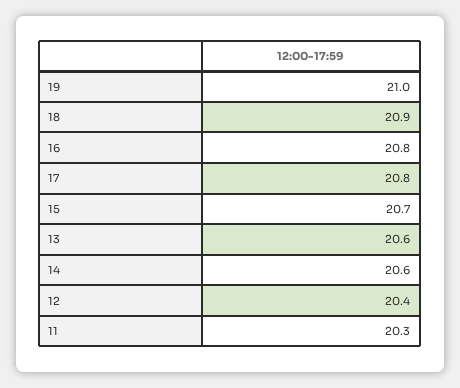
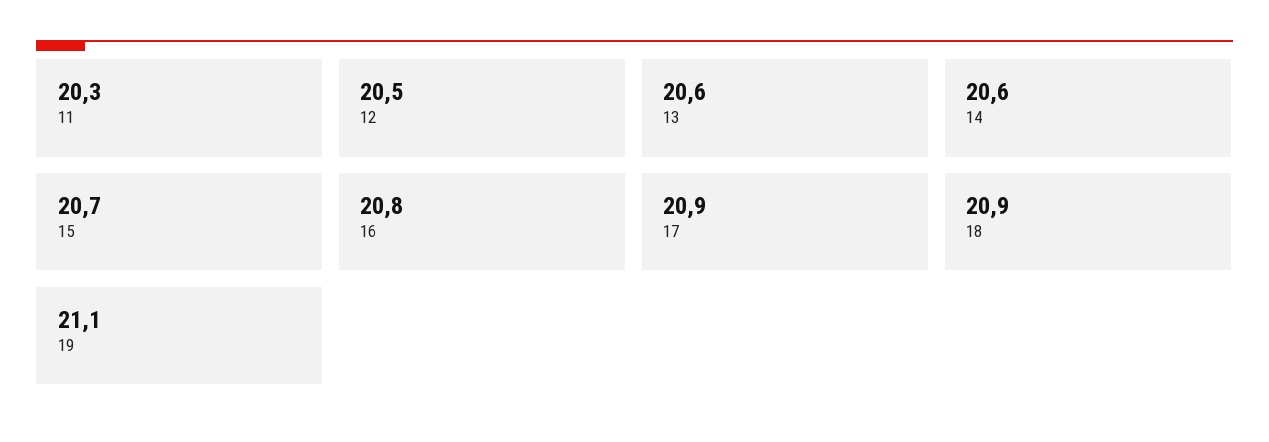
  {
-   "19": 21,
+   "19": 21.1,
    "18": 20.9,
    "16": 20.8,
-   "17": 20.8,
+   "17": 20.9,
    "15": 20.7,
    "13": 20.6,
    "14": 20.6,
-   "12": 20.4,
+   "12": 20.5,
    "11": 20.3
  }

